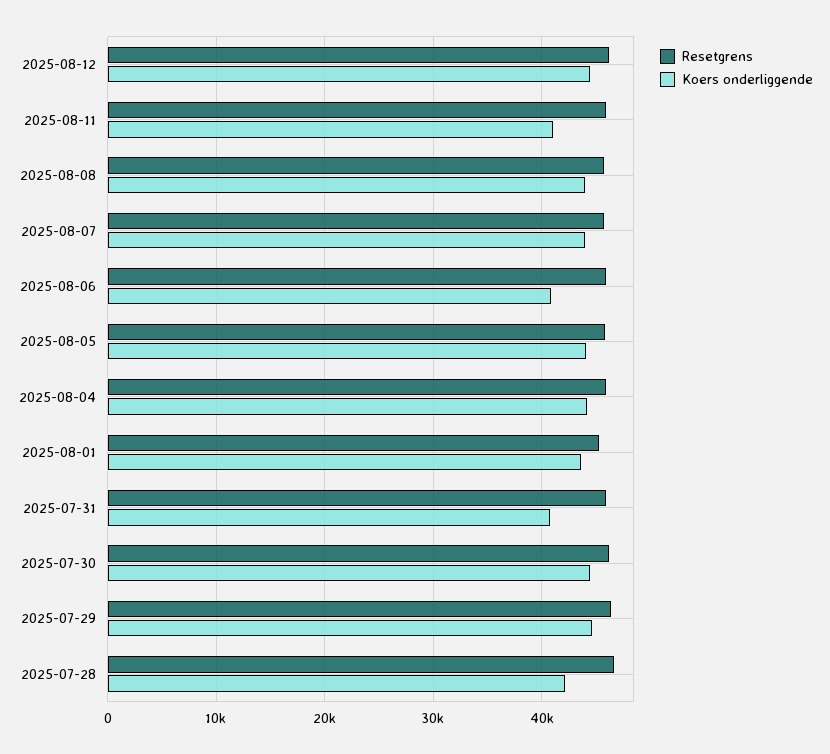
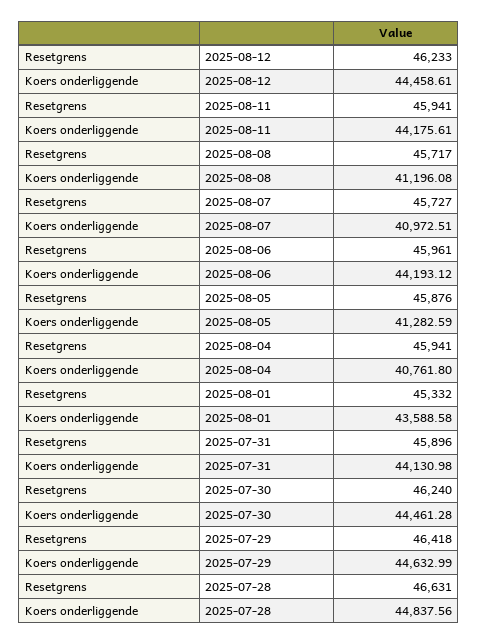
  {
    "Resetgrens": {
      "2025-08-12": 46233,
      "2025-08-11": 45941,
      "2025-08-08": 45717,
      "2025-08-07": 45727,
      "2025-08-06": 45961,
      "2025-08-05": 45876,
      "2025-08-04": 45941,
      "2025-08-01": 45332,
      "2025-07-31": 45896,
      "2025-07-30": 46240,
      "2025-07-29": 46418,
      "2025-07-28": 46631
    },
    "Koers onderliggende": {
      "2025-08-12": 44458.61,
-     "2025-08-11": 41000,
+     "2025-08-11": 44175.61,
-     "2025-08-08": 44000,
+     "2025-08-08": 41196.08,
-     "2025-08-07": 44000,
+     "2025-08-07": 40972.51,
-     "2025-08-06": 41000,
+     "2025-08-06": 44193.12,
-     "2025-08-05": 44000,
+     "2025-08-05": 41282.59,
-     "2025-08-04": 44000,
+     "2025-08-04": 40761.8,
      "2025-08-01": 43588.58,
-     "2025-07-31": 41000,
+     "2025-07-31": 44130.98,
      "2025-07-30": 44461.28,
      "2025-07-29": 44632.99,
-     "2025-07-28": 42000
+     "2025-07-28": 44837.56
    }
  }

